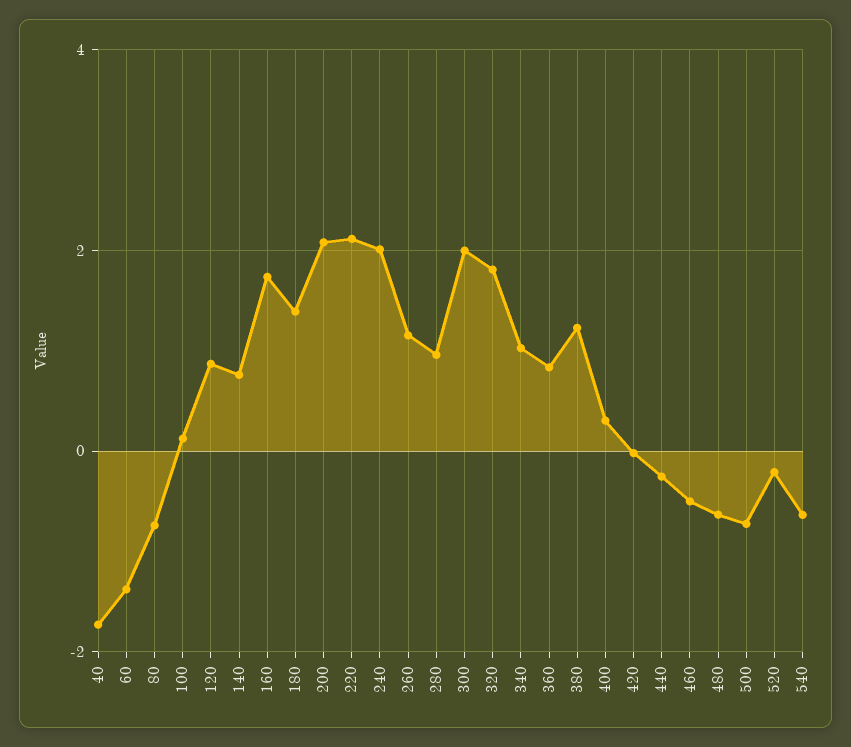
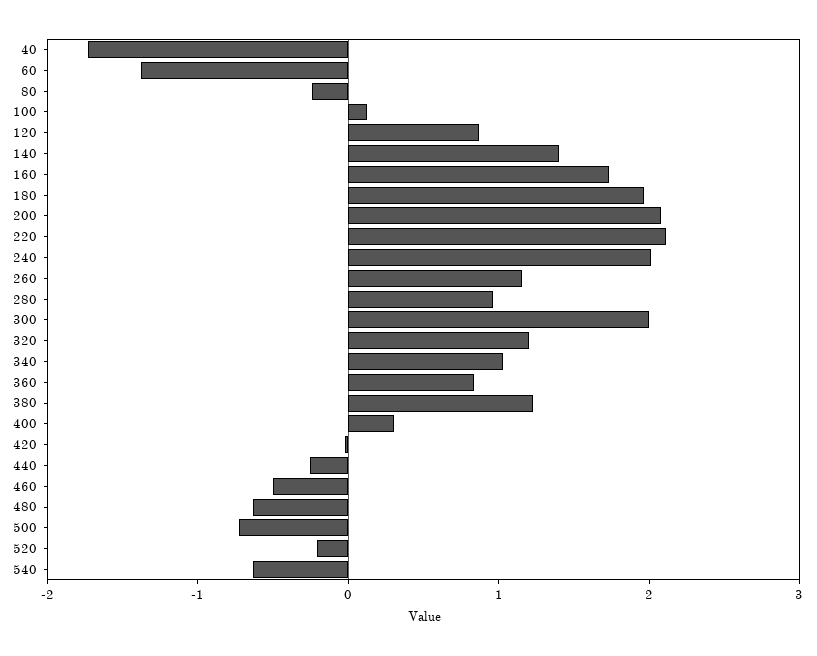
  {
    "40": -1.8,
    "60": -1.4,
-   "80": -0.8,
+   "80": -0.2,
    "100": 0.2,
    "120": 0.8,
-   "140": 0.8,
+   "140": 1.4,
    "160": 1.8,
-   "180": 1.4,
+   "180": 2,
    "200": 2,
    "220": 2.2,
    "240": 2,
    "260": 1.2,
    "280": 1,
    "300": 2,
-   "320": 1.8,
+   "320": 1.2,
    "340": 1,
    "360": 0.8,
    "380": 1.2,
    "400": 0.4,
    "420": 0,
    "440": -0.2,
    "460": -0.6,
    "480": -0.6,
    "500": -0.8,
    "520": -0.2,
    "540": -0.6
  }

